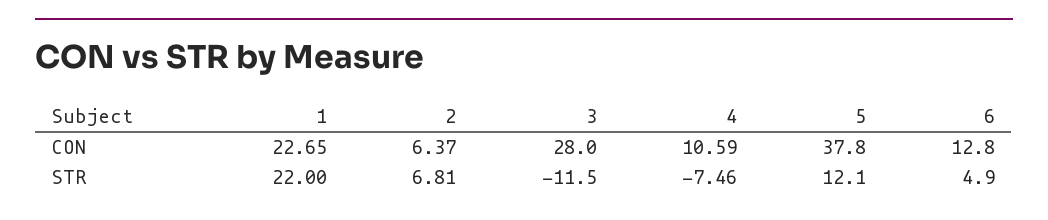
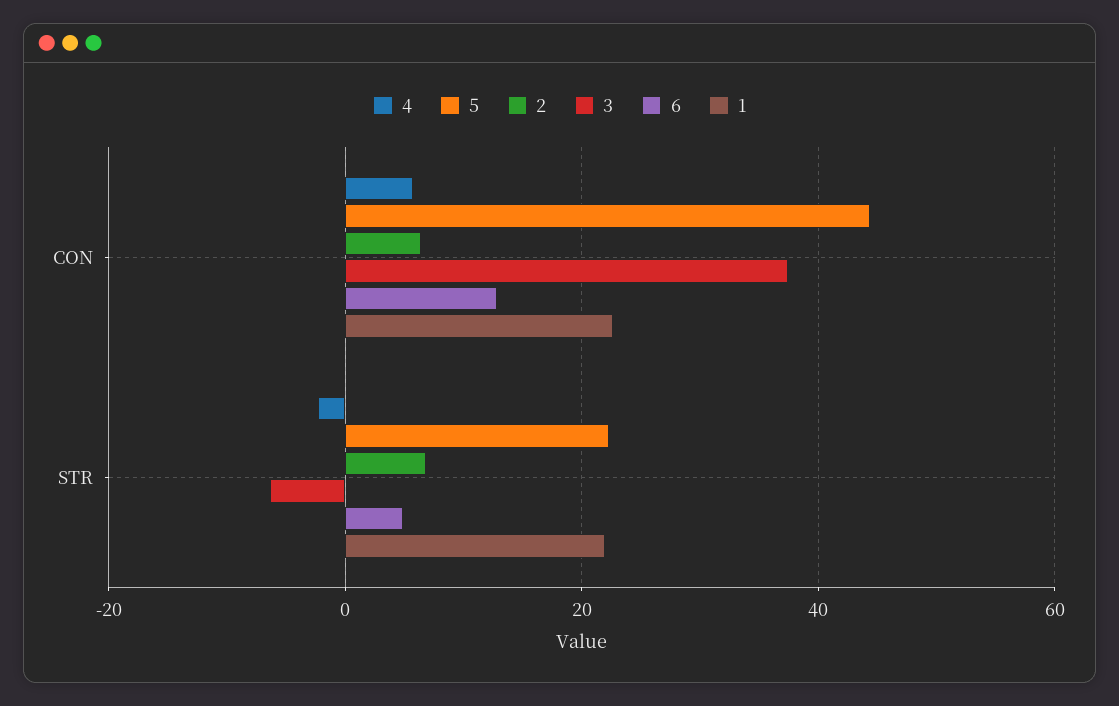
  {
    "1": {
      "CON": 22.65,
      "STR": 22
    },
    "2": {
      "CON": 6.37,
      "STR": 6.81
    },
    "3": {
-     "CON": 28,
+     "CON": 38,
-     "STR": -11.5
+     "STR": -6
    },
    "4": {
-     "CON": 10.59,
+     "CON": 6,
-     "STR": -7.46
+     "STR": -2
    },
    "5": {
-     "CON": 37.8,
+     "CON": 44,
-     "STR": 12.1
+     "STR": 22
    },
    "6": {
      "CON": 12.8,
      "STR": 4.9
    }
  }

